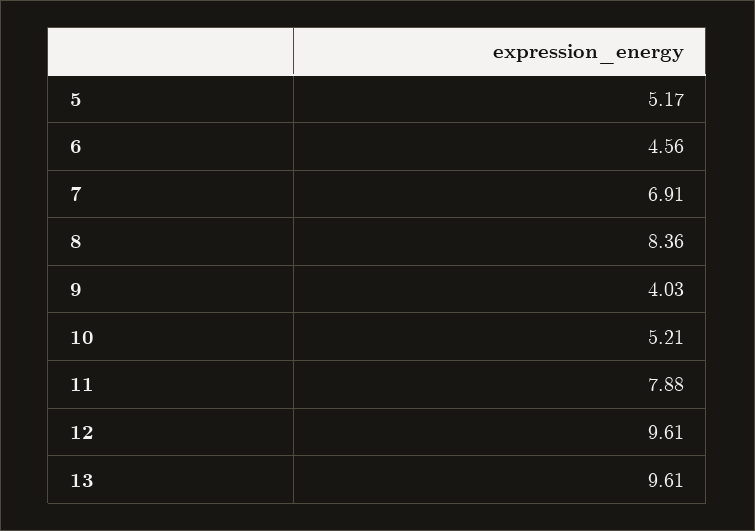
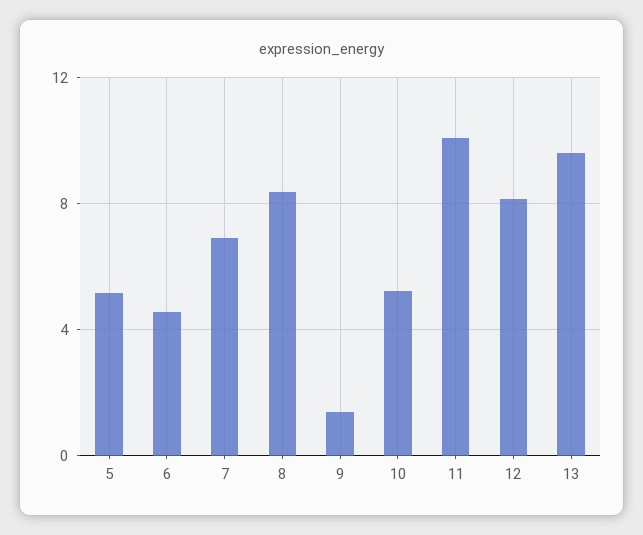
  {
    "5": 5.17,
    "6": 4.56,
    "7": 6.91,
    "8": 8.36,
-   "9": 4.03,
+   "9": 1.5,
    "10": 5.21,
-   "11": 7.88,
+   "11": 10,
-   "12": 9.61,
+   "12": 8,
    "13": 9.61
  }

